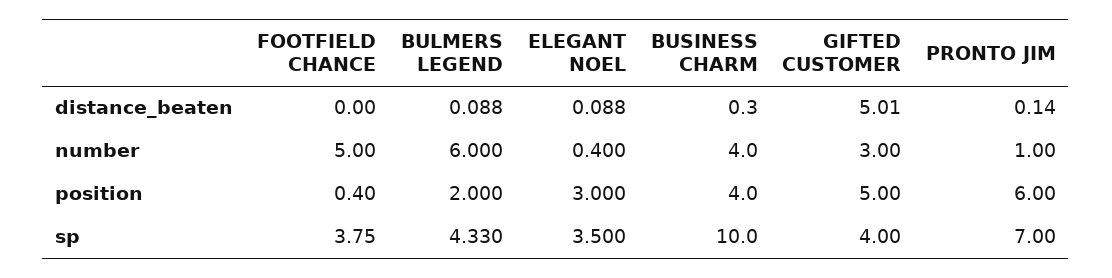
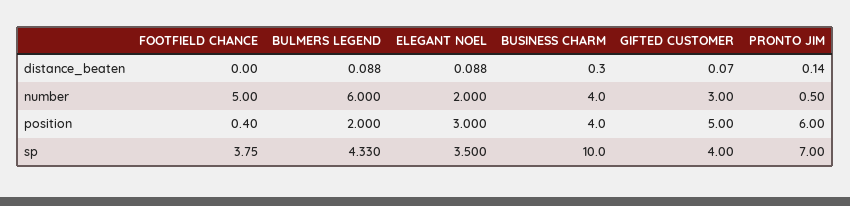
  {
    "FOOTFIELD CHANCE": {
      "distance_beaten": 0,
      "number": 5,
      "position": 0.4,
      "sp": 3.75
    },
    "BULMERS LEGEND": {
      "distance_beaten": 0.088,
      "number": 6,
      "position": 2,
      "sp": 4.33
    },
    "ELEGANT NOEL": {
      "distance_beaten": 0.088,
-     "number": 0.4,
+     "number": 2,
      "position": 3,
      "sp": 3.5
    },
    "BUSINESS CHARM": {
      "distance_beaten": 0.3,
      "number": 4,
      "position": 4,
      "sp": 10
    },
    "GIFTED CUSTOMER": {
-     "distance_beaten": 5.01,
+     "distance_beaten": 0.07,
      "number": 3,
      "position": 5,
      "sp": 4
    },
    "PRONTO JIM": {
      "distance_beaten": 0.14,
-     "number": 1,
+     "number": 0.5,
      "position": 6,
      "sp": 7
    }
  }

